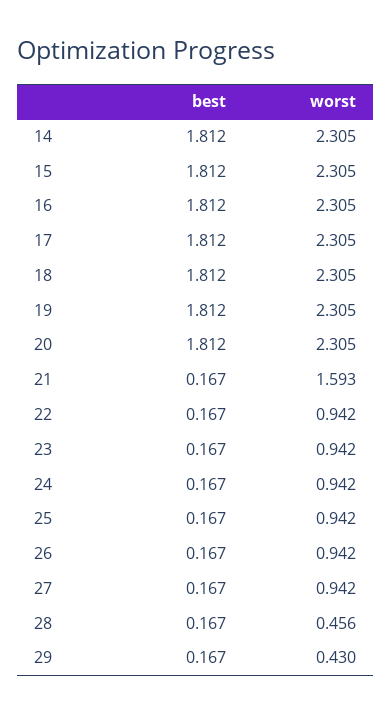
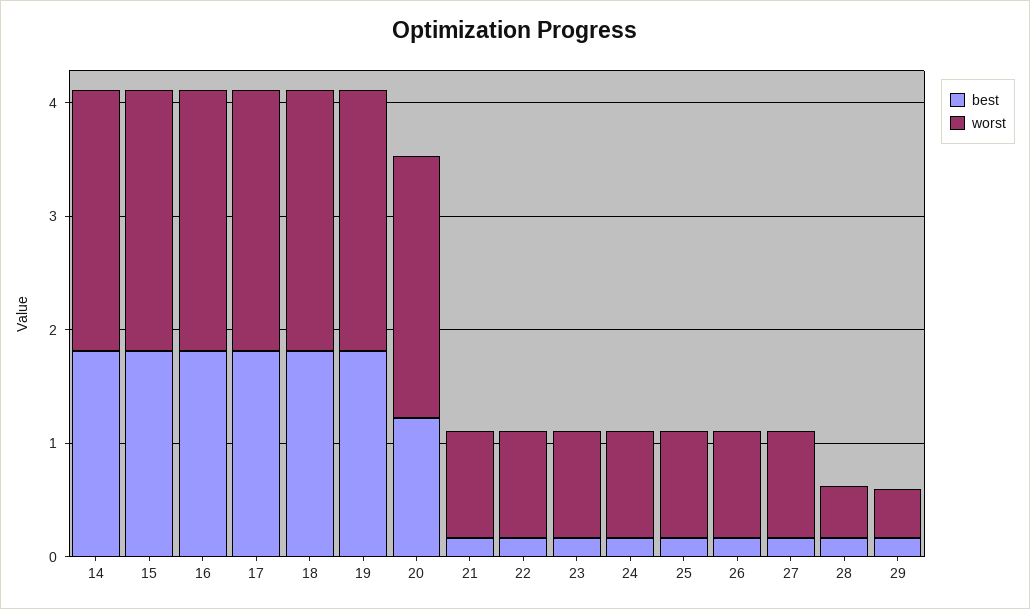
  {
    "best": {
      "14": 1.812,
      "15": 1.812,
      "16": 1.812,
      "17": 1.812,
      "18": 1.812,
      "19": 1.812,
-     "20": 1.812,
+     "20": 1.2,
      "21": 0.167,
      "22": 0.167,
      "23": 0.167,
      "24": 0.167,
      "25": 0.167,
      "26": 0.167,
      "27": 0.167,
      "28": 0.167,
      "29": 0.167
    },
    "worst": {
      "14": 2.305,
      "15": 2.305,
      "16": 2.305,
      "17": 2.305,
      "18": 2.305,
      "19": 2.305,
      "20": 2.305,
-     "21": 1.593,
+     "21": 1,
      "22": 0.942,
      "23": 0.942,
      "24": 0.942,
      "25": 0.942,
      "26": 0.942,
      "27": 0.942,
      "28": 0.456,
      "29": 0.43
    }
  }

